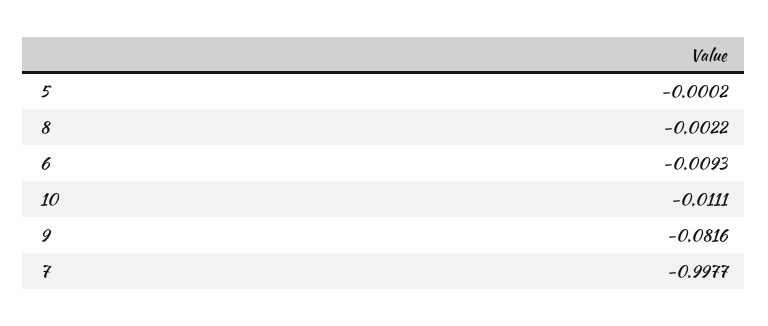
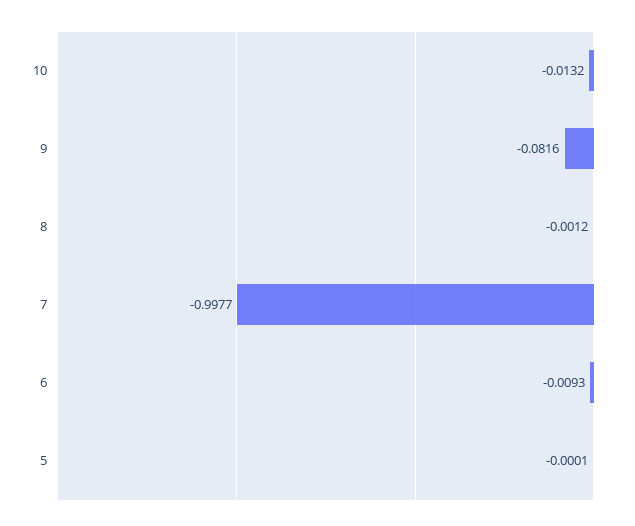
  {
-   "5": -0.0002,
+   "5": -0.0001,
-   "8": -0.0022,
+   "8": -0.0012,
    "6": -0.0093,
-   "10": -0.0111,
+   "10": -0.0132,
    "9": -0.0816,
    "7": -0.9977
  }

